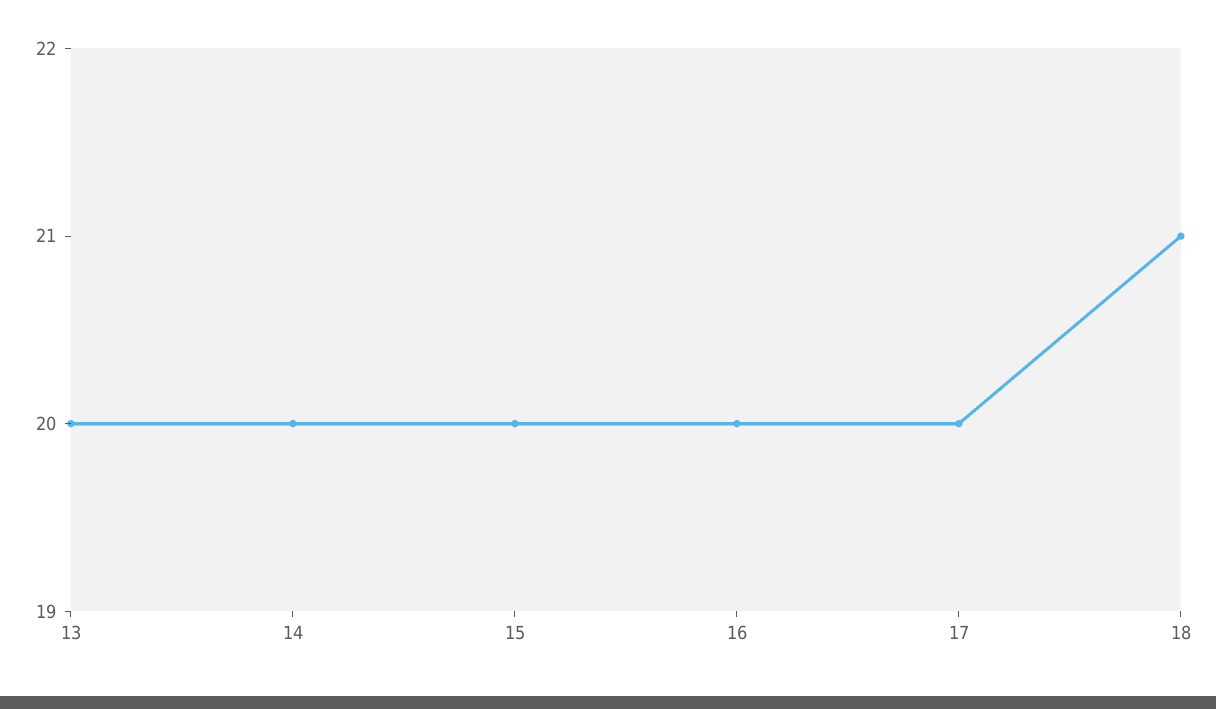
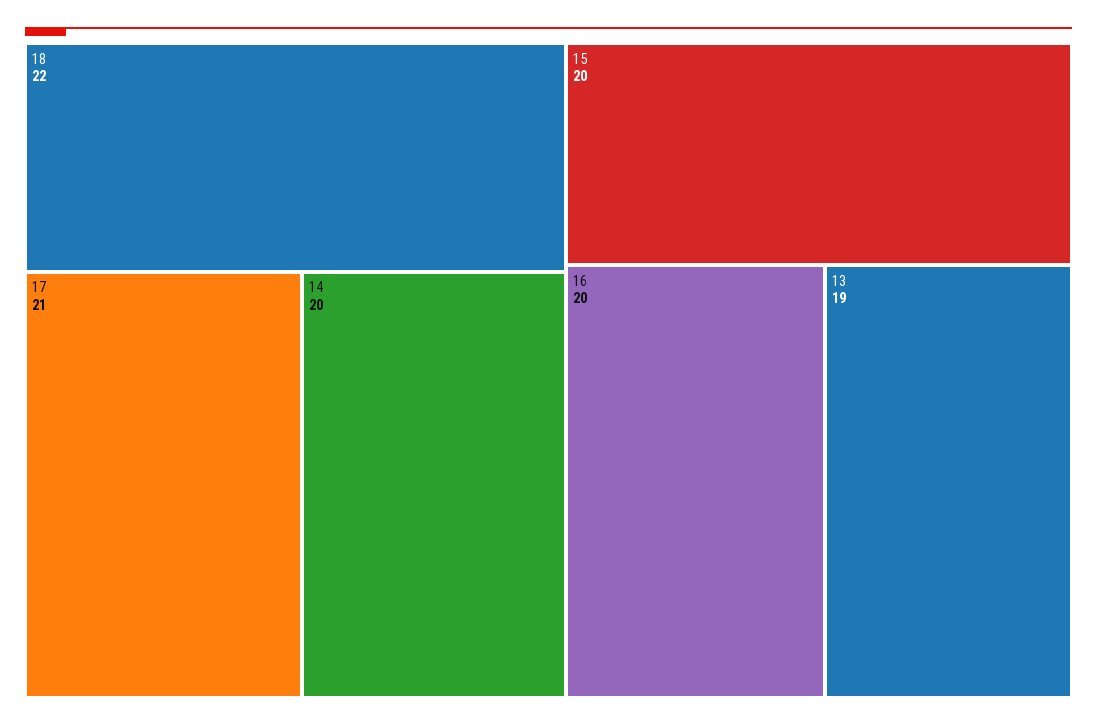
  {
-   "13": 20,
+   "13": 19,
    "14": 20,
    "15": 20,
    "16": 20,
-   "17": 20,
+   "17": 21,
-   "18": 21
+   "18": 22
  }

